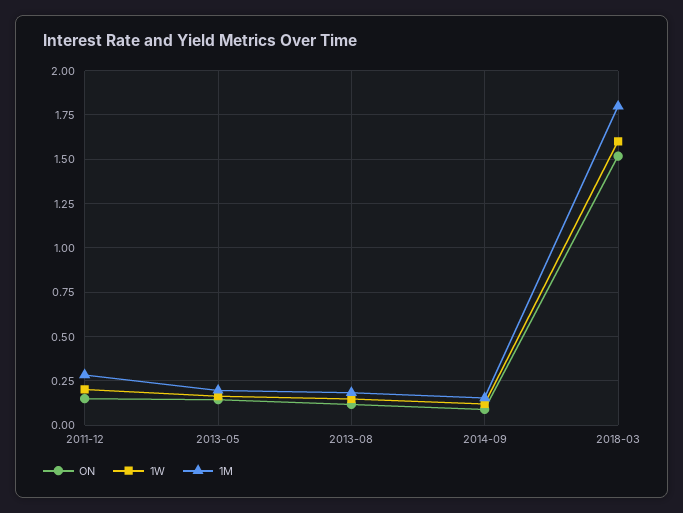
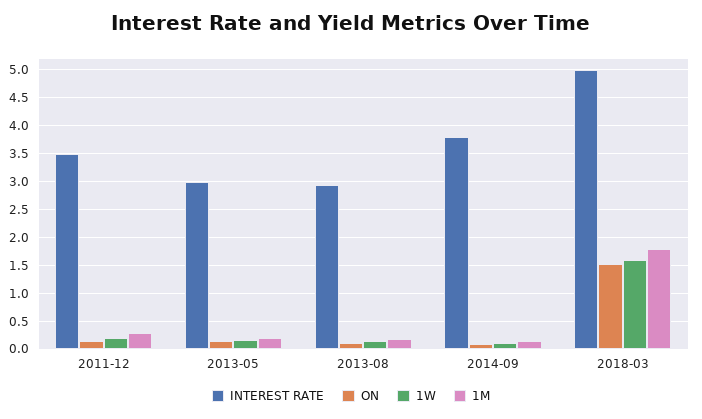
  {
    "ON": {
      "2011-12": 0.15,
      "2013-05": 0.15,
      "2013-08": 0.1,
      "2014-09": 0.1,
      "2018-03": 1.5
    },
    "1W": {
      "2011-12": 0.2,
      "2013-05": 0.15,
      "2013-08": 0.15,
      "2014-09": 0.1,
      "2018-03": 1.6
    },
    "1M": {
      "2011-12": 0.3,
      "2013-05": 0.2,
      "2013-08": 0.2,
      "2014-09": 0.15,
      "2018-03": 1.8
-   }
+   },
+   "INTEREST RATE": {
+     "2011-12": 3.5,
+     "2013-05": 3,
+     "2013-08": 3,
+     "2014-09": 3.75,
+     "2018-03": 5
+   }
  }

